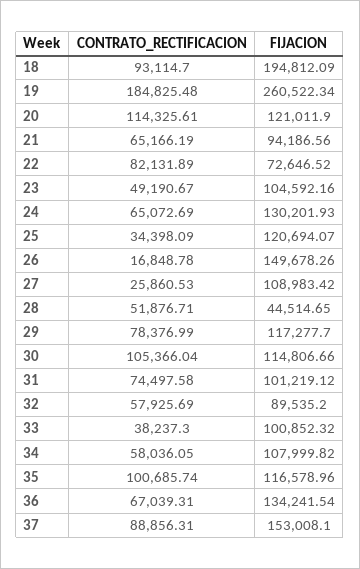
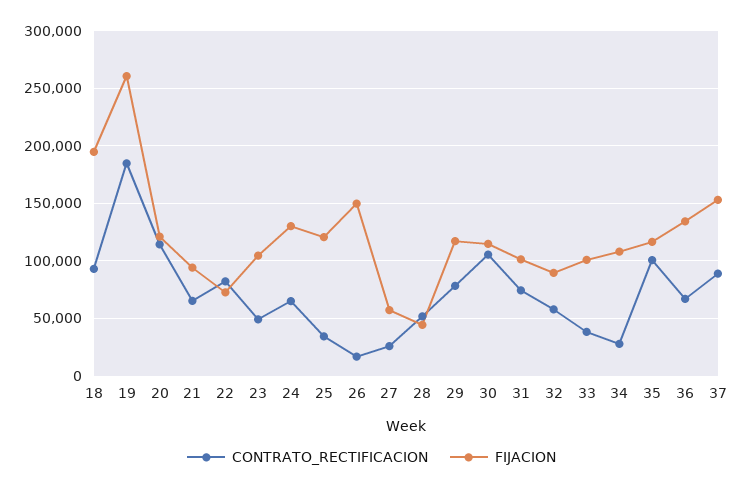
  {
    "CONTRATO_RECTIFICACION": {
      "18": 93114.7,
      "19": 184825.48,
      "20": 114325.61,
      "21": 65166.19,
      "22": 82131.89,
      "23": 49190.67,
      "24": 65072.69,
      "25": 34398.09,
      "26": 16848.78,
      "27": 25860.53,
      "28": 51876.71,
      "29": 78376.99,
      "30": 105366.04,
      "31": 74497.58,
      "32": 57925.69,
      "33": 38237.3,
-     "34": 58036.05,
+     "34": 30000,
      "35": 100685.74,
      "36": 67039.31,
      "37": 88856.31
    },
    "FIJACION": {
      "18": 194812.09,
      "19": 260522.34,
      "20": 121011.9,
      "21": 94186.56,
      "22": 72646.52,
      "23": 104592.16,
      "24": 130201.93,
      "25": 120694.07,
      "26": 149678.26,
-     "27": 108983.42,
+     "27": 60000,
      "28": 44514.65,
      "29": 117277.7,
      "30": 114806.66,
      "31": 101219.12,
      "32": 89535.2,
      "33": 100852.32,
      "34": 107999.82,
      "35": 116578.96,
      "36": 134241.54,
      "37": 153008.1
    }
  }

